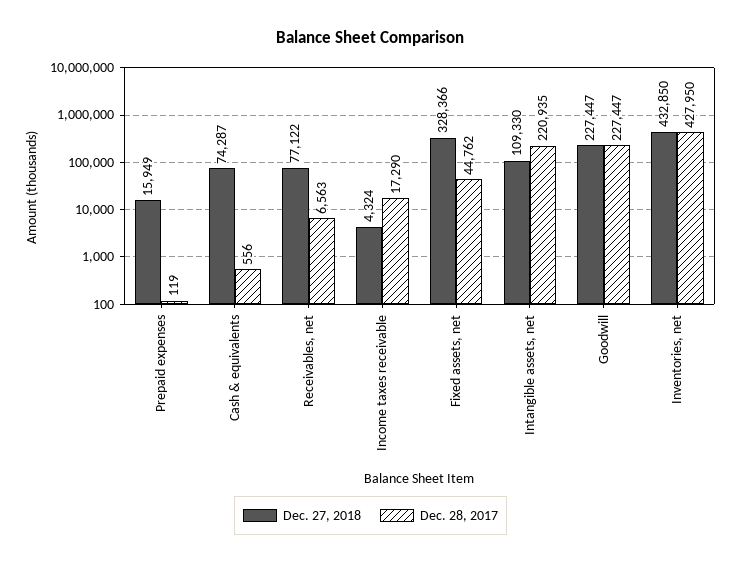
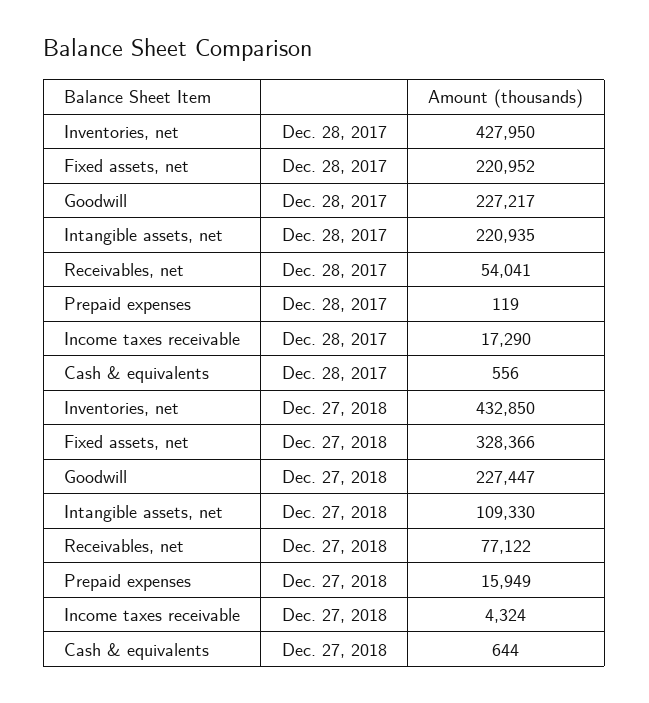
  {
    "Dec. 27, 2018": {
      "Prepaid expenses": 15949,
-     "Cash & equivalents": 74287,
+     "Cash & equivalents": 644,
      "Receivables, net": 77122,
      "Income taxes receivable": 4324,
      "Fixed assets, net": 328366,
      "Intangible assets, net": 109330,
      "Goodwill": 227447,
      "Inventories, net": 432850
    },
    "Dec. 28, 2017": {
      "Prepaid expenses": 119,
      "Cash & equivalents": 556,
-     "Receivables, net": 6563,
+     "Receivables, net": 54041,
      "Income taxes receivable": 17290,
-     "Fixed assets, net": 44762,
+     "Fixed assets, net": 220952,
      "Intangible assets, net": 220935,
-     "Goodwill": 227447,
+     "Goodwill": 227217,
      "Inventories, net": 427950
    }
  }

